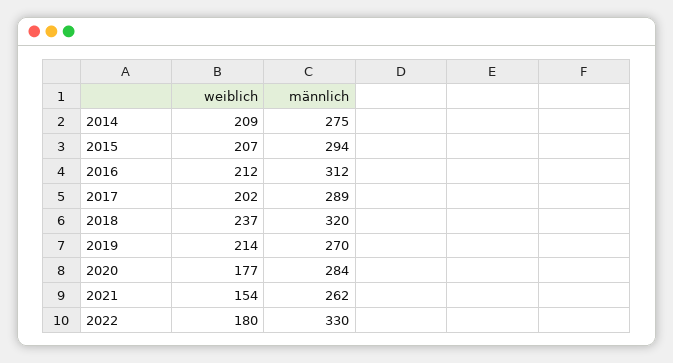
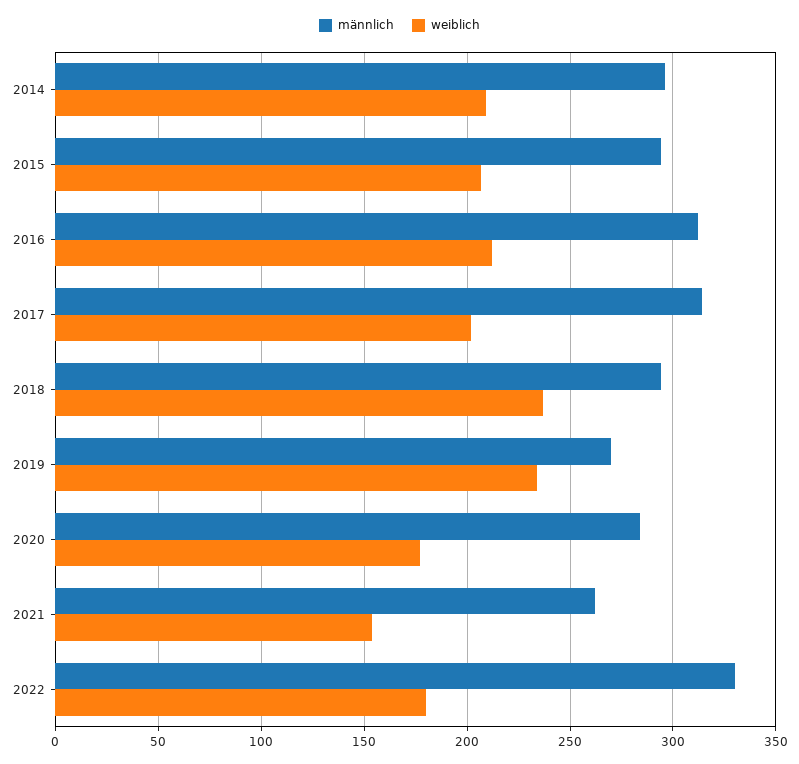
  {
    "weiblich": {
      "2014": 209,
      "2015": 207,
      "2016": 212,
      "2017": 202,
      "2018": 237,
-     "2019": 214,
+     "2019": 235,
      "2020": 177,
      "2021": 154,
      "2022": 180
    },
    "männlich": {
-     "2014": 275,
+     "2014": 295,
      "2015": 294,
      "2016": 312,
-     "2017": 289,
+     "2017": 315,
-     "2018": 320,
+     "2018": 295,
      "2019": 270,
      "2020": 284,
      "2021": 262,
      "2022": 330
    }
  }

